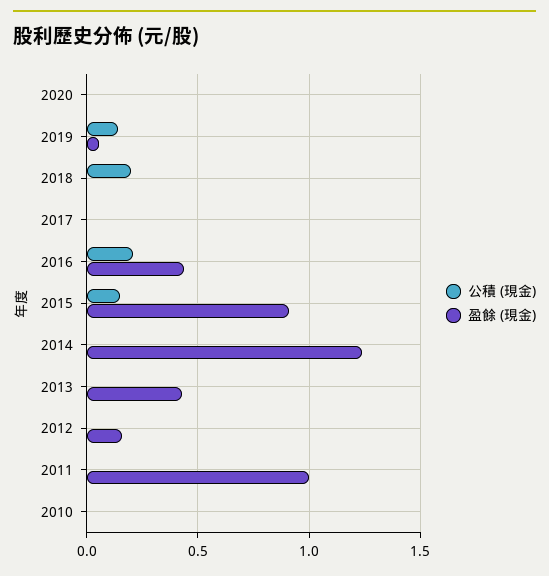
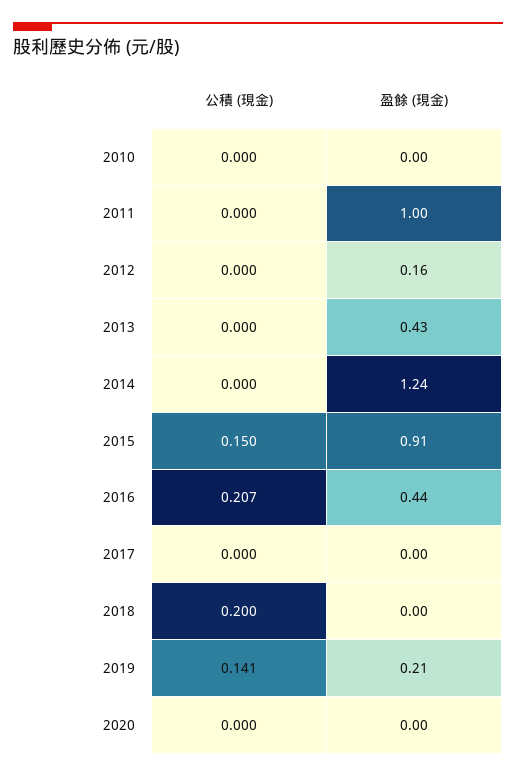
  {
    "公積 (現金)": {
      "2020": 0,
      "2019": 0.141,
      "2018": 0.2,
      "2017": 0,
      "2016": 0.207,
      "2015": 0.15,
      "2014": 0,
      "2013": 0,
      "2012": 0,
      "2011": 0,
      "2010": 0
    },
    "盈餘 (現金)": {
      "2020": 0,
-     "2019": 0.05,
+     "2019": 0.21,
      "2018": 0,
      "2017": 0,
      "2016": 0.44,
      "2015": 0.91,
      "2014": 1.24,
      "2013": 0.43,
      "2012": 0.16,
      "2011": 1,
      "2010": 0
    }
  }

